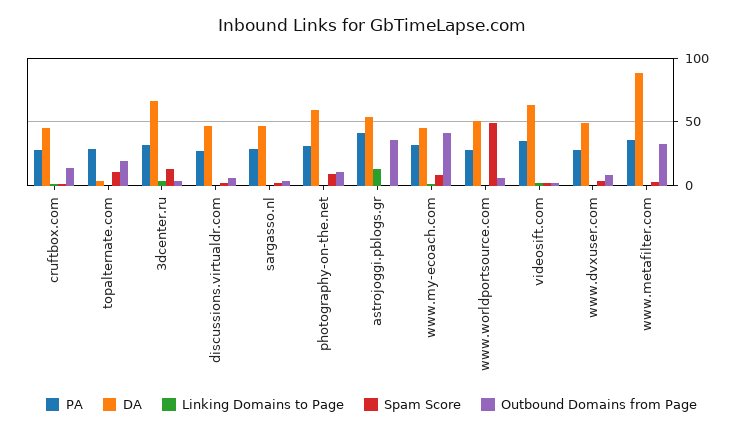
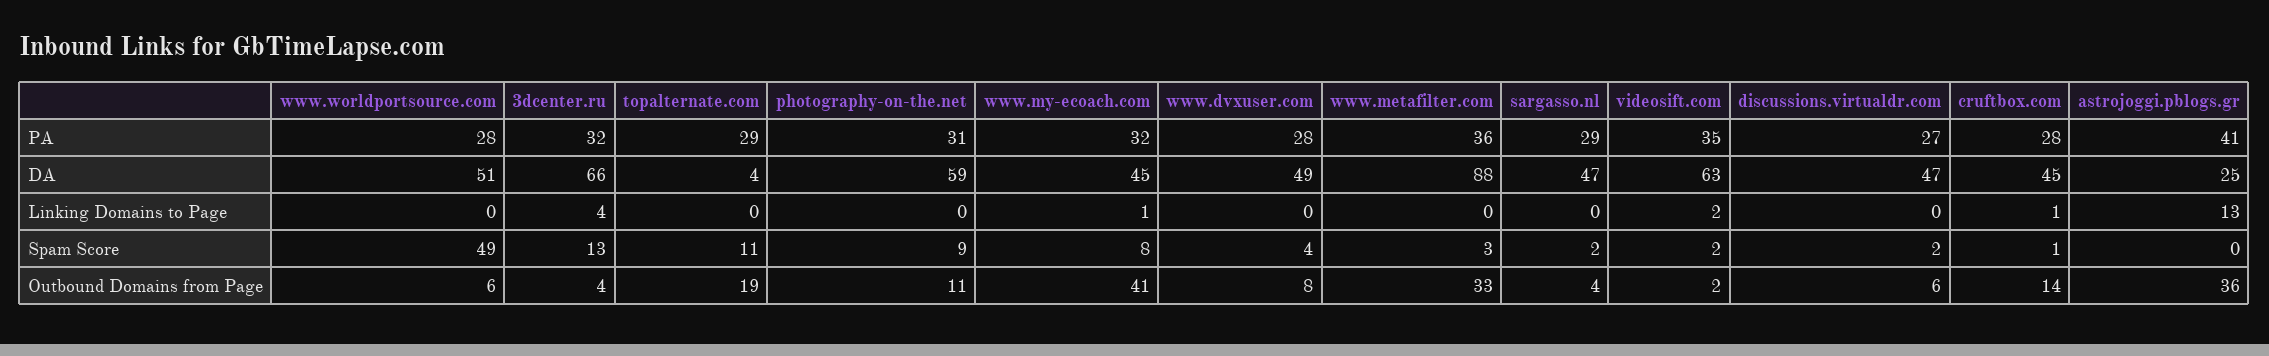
  {
    "PA": {
      "cruftbox.com": 28,
      "topalternate.com": 29,
      "3dcenter.ru": 32,
      "discussions.virtualdr.com": 27,
      "sargasso.nl": 29,
      "photography-on-the.net": 31,
      "astrojoggi.pblogs.gr": 41,
      "www.my-ecoach.com": 32,
      "www.worldportsource.com": 28,
      "videosift.com": 35,
      "www.dvxuser.com": 28,
      "www.metafilter.com": 36
    },
    "DA": {
      "cruftbox.com": 45,
      "topalternate.com": 4,
      "3dcenter.ru": 66,
      "discussions.virtualdr.com": 47,
      "sargasso.nl": 47,
      "photography-on-the.net": 59,
-     "astrojoggi.pblogs.gr": 55,
+     "astrojoggi.pblogs.gr": 25,
      "www.my-ecoach.com": 45,
      "www.worldportsource.com": 51,
      "videosift.com": 63,
      "www.dvxuser.com": 49,
      "www.metafilter.com": 88
    },
    "Linking Domains to Page": {
      "cruftbox.com": 1,
      "topalternate.com": 0,
      "3dcenter.ru": 4,
      "discussions.virtualdr.com": 0,
      "sargasso.nl": 0,
      "photography-on-the.net": 0,
      "astrojoggi.pblogs.gr": 13,
      "www.my-ecoach.com": 1,
      "www.worldportsource.com": 0,
      "videosift.com": 2,
      "www.dvxuser.com": 0,
      "www.metafilter.com": 0
    },
    "Spam Score": {
      "cruftbox.com": 1,
      "topalternate.com": 11,
      "3dcenter.ru": 13,
      "discussions.virtualdr.com": 2,
      "sargasso.nl": 2,
      "photography-on-the.net": 9,
      "astrojoggi.pblogs.gr": 0,
      "www.my-ecoach.com": 8,
      "www.worldportsource.com": 49,
      "videosift.com": 2,
      "www.dvxuser.com": 4,
      "www.metafilter.com": 3
    },
    "Outbound Domains from Page": {
      "cruftbox.com": 14,
      "topalternate.com": 19,
      "3dcenter.ru": 4,
      "discussions.virtualdr.com": 6,
      "sargasso.nl": 4,
      "photography-on-the.net": 11,
      "astrojoggi.pblogs.gr": 36,
      "www.my-ecoach.com": 41,
      "www.worldportsource.com": 6,
      "videosift.com": 2,
      "www.dvxuser.com": 8,
      "www.metafilter.com": 33
    }
  }

